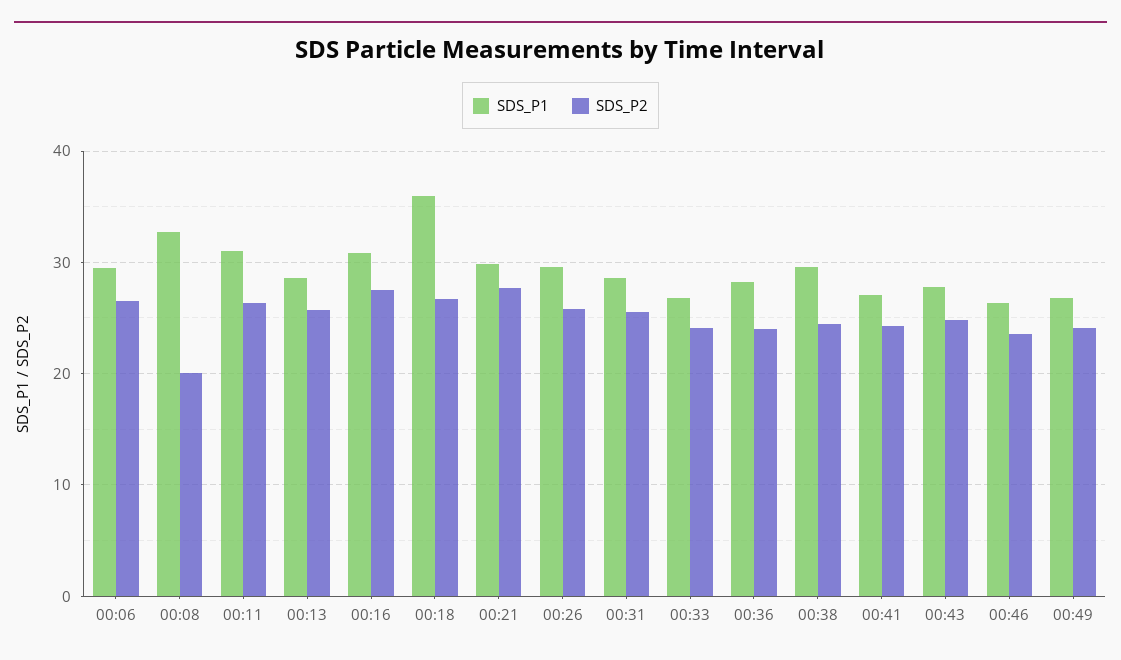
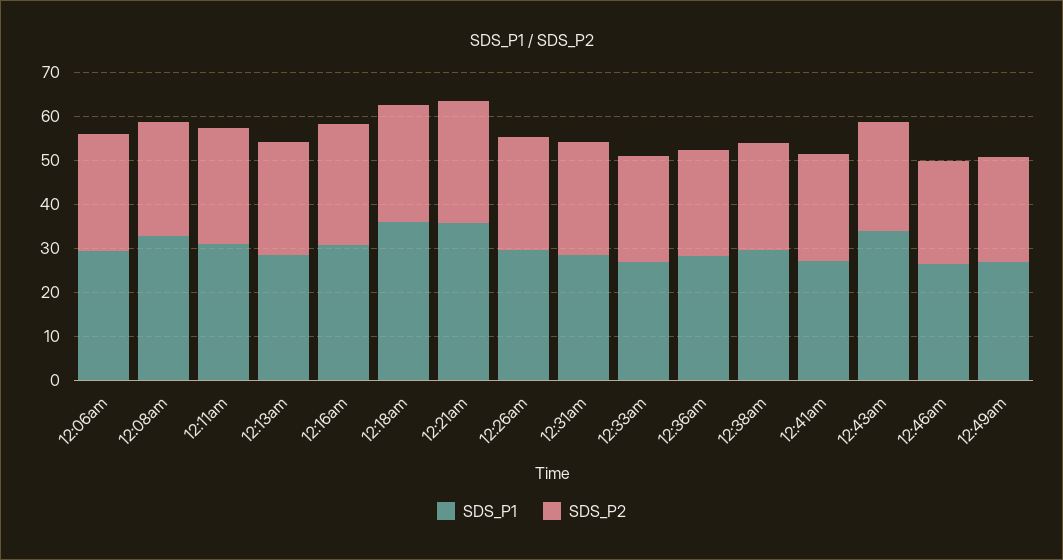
  {
    "SDS_P1": {
      "00:06": 29,
      "00:08": 33,
      "00:11": 31,
      "00:13": 29,
      "00:16": 31,
      "00:18": 36,
-     "00:21": 30,
+     "00:21": 36,
      "00:26": 30,
      "00:31": 29,
      "00:33": 27,
      "00:36": 28,
      "00:38": 30,
      "00:41": 27,
-     "00:43": 28,
+     "00:43": 34,
      "00:46": 26,
      "00:49": 27
    },
    "SDS_P2": {
      "00:06": 26,
-     "00:08": 20,
+     "00:08": 26,
      "00:11": 26,
      "00:13": 26,
      "00:16": 28,
      "00:18": 27,
      "00:21": 28,
      "00:26": 26,
      "00:31": 26,
      "00:33": 24,
      "00:36": 24,
      "00:38": 24,
      "00:41": 24,
      "00:43": 25,
      "00:46": 24,
      "00:49": 24
    }
  }

